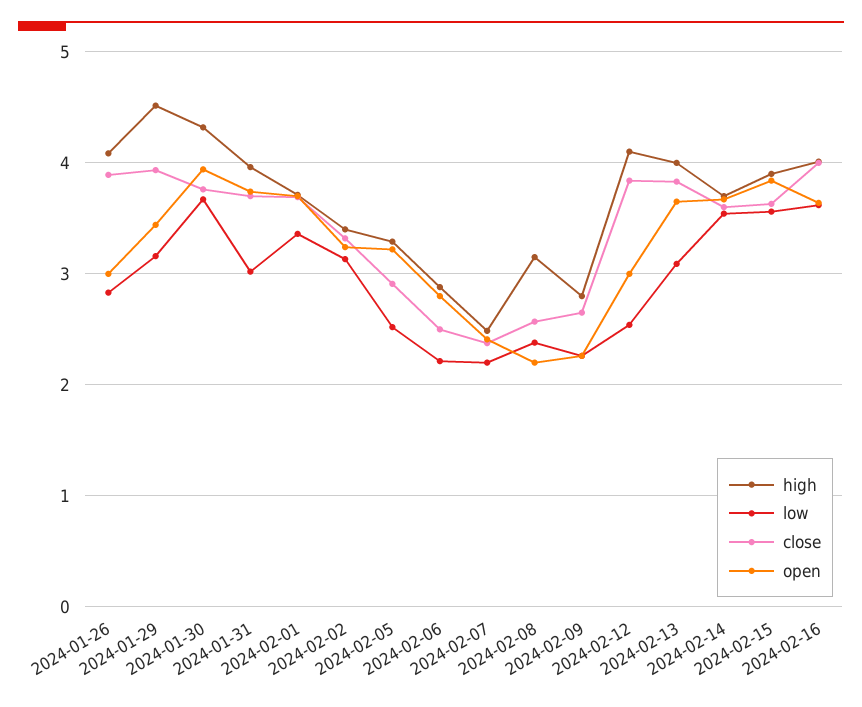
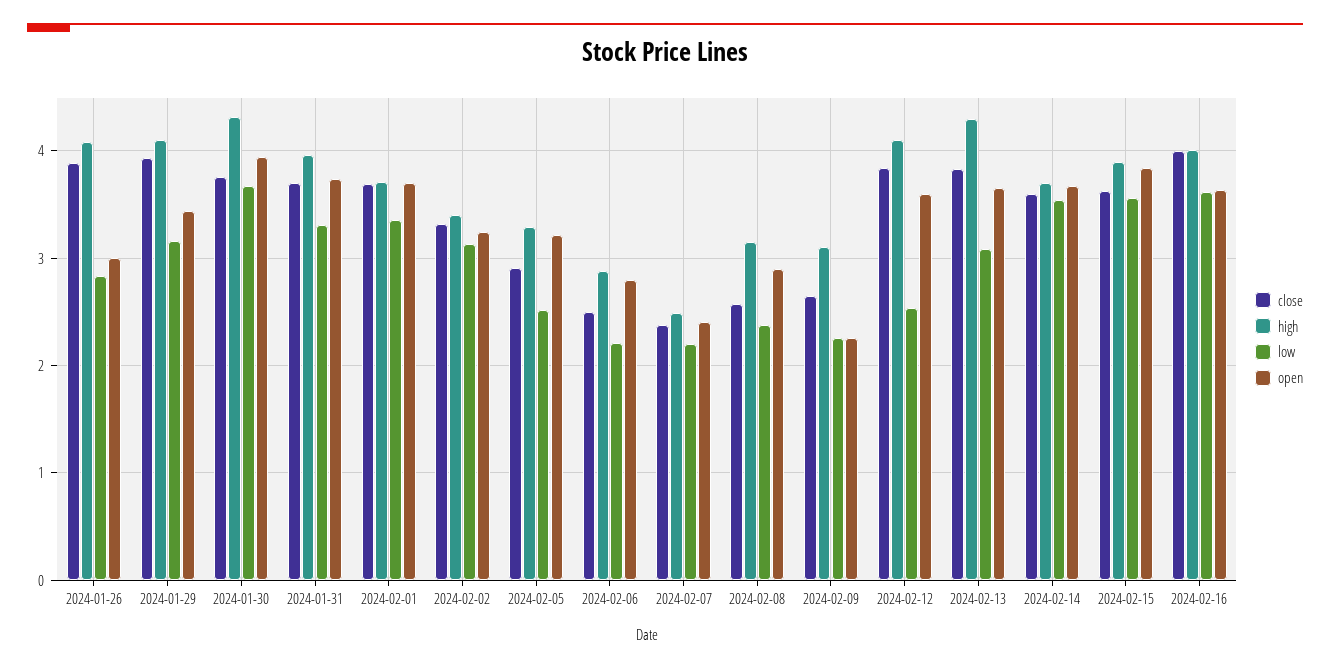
  {
    "high": {
      "2024-01-26": 4.1,
-     "2024-01-29": 4.5,
+     "2024-01-29": 4.1,
      "2024-01-30": 4.3,
      "2024-01-31": 4,
      "2024-02-01": 3.7,
      "2024-02-02": 3.4,
      "2024-02-05": 3.3,
      "2024-02-06": 2.9,
      "2024-02-07": 2.5,
      "2024-02-08": 3.2,
-     "2024-02-09": 2.8,
+     "2024-02-09": 3.1,
      "2024-02-12": 4.1,
-     "2024-02-13": 4,
+     "2024-02-13": 4.3,
      "2024-02-14": 3.7,
      "2024-02-15": 3.9,
      "2024-02-16": 4
    },
    "low": {
      "2024-01-26": 2.8,
      "2024-01-29": 3.2,
      "2024-01-30": 3.7,
-     "2024-01-31": 3,
+     "2024-01-31": 3.3,
      "2024-02-01": 3.4,
      "2024-02-02": 3.1,
      "2024-02-05": 2.5,
      "2024-02-06": 2.2,
      "2024-02-07": 2.2,
      "2024-02-08": 2.4,
      "2024-02-09": 2.3,
      "2024-02-12": 2.5,
      "2024-02-13": 3.1,
      "2024-02-14": 3.5,
      "2024-02-15": 3.6,
      "2024-02-16": 3.6
    },
    "close": {
      "2024-01-26": 3.9,
      "2024-01-29": 3.9,
      "2024-01-30": 3.8,
      "2024-01-31": 3.7,
      "2024-02-01": 3.7,
      "2024-02-02": 3.3,
      "2024-02-05": 2.9,
      "2024-02-06": 2.5,
      "2024-02-07": 2.4,
      "2024-02-08": 2.6,
      "2024-02-09": 2.7,
      "2024-02-12": 3.8,
      "2024-02-13": 3.8,
      "2024-02-14": 3.6,
      "2024-02-15": 3.6,
      "2024-02-16": 4
    },
    "open": {
      "2024-01-26": 3,
      "2024-01-29": 3.4,
      "2024-01-30": 3.9,
      "2024-01-31": 3.7,
      "2024-02-01": 3.7,
      "2024-02-02": 3.2,
      "2024-02-05": 3.2,
      "2024-02-06": 2.8,
      "2024-02-07": 2.4,
-     "2024-02-08": 2.2,
+     "2024-02-08": 2.9,
      "2024-02-09": 2.3,
-     "2024-02-12": 3,
+     "2024-02-12": 3.6,
      "2024-02-13": 3.7,
      "2024-02-14": 3.7,
      "2024-02-15": 3.8,
      "2024-02-16": 3.6
    }
  }

